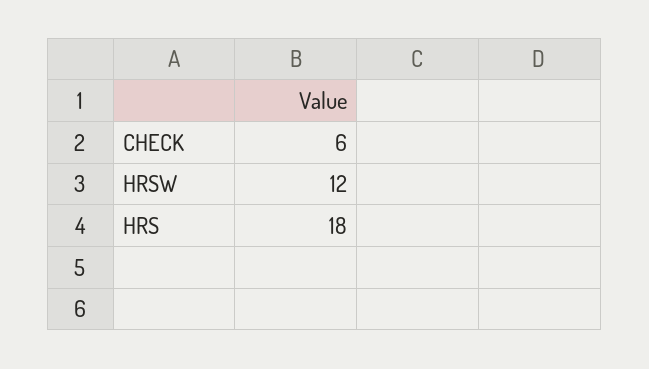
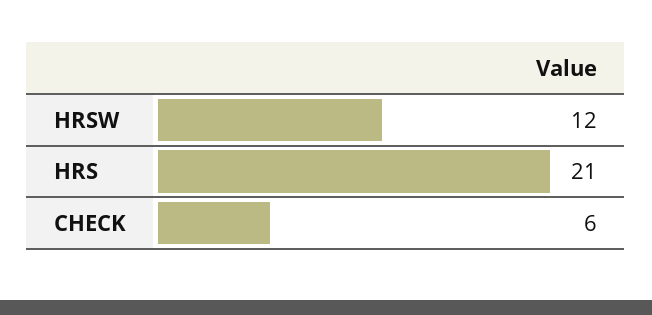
  {
    "CHECK": 6,
    "HRSW": 12,
-   "HRS": 18
+   "HRS": 21
  }

